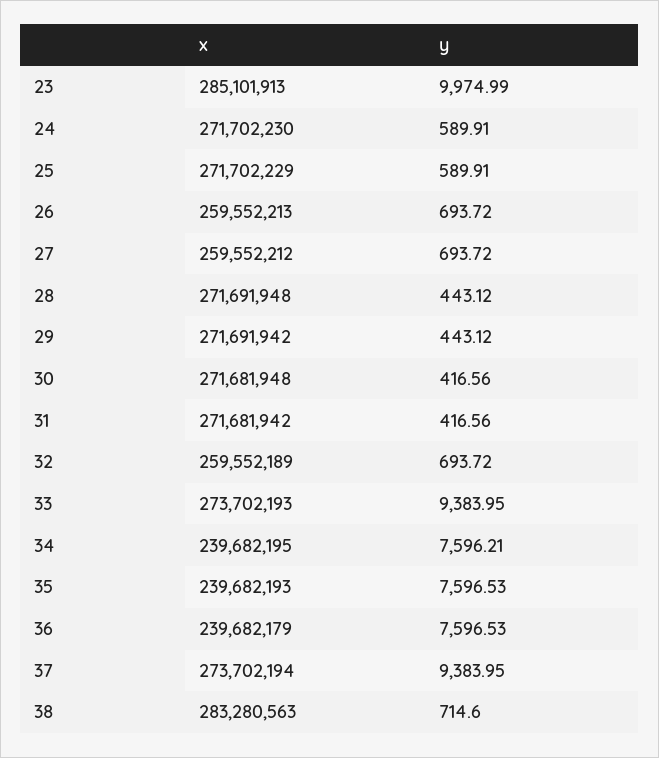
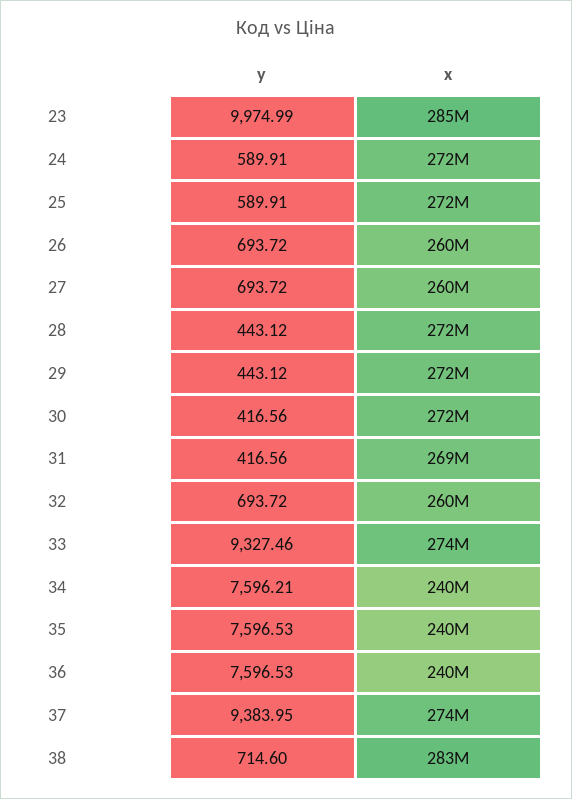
  {
    "x": {
      "23": 285101913,
      "24": 271702230,
      "25": 271702229,
      "26": 259552213,
      "27": 259552212,
      "28": 271691948,
      "29": 271691942,
      "30": 271681948,
-     "31": 271681942,
+     "31": 269000000,
      "32": 259552189,
      "33": 273702193,
      "34": 239682195,
      "35": 239682193,
      "36": 239682179,
      "37": 273702194,
      "38": 283280563
    },
    "y": {
      "23": 9974.99,
      "24": 589.91,
      "25": 589.91,
      "26": 693.72,
      "27": 693.72,
      "28": 443.12,
      "29": 443.12,
      "30": 416.56,
      "31": 416.56,
      "32": 693.72,
-     "33": 9383.95,
+     "33": 9327.46,
      "34": 7596.21,
      "35": 7596.53,
      "36": 7596.53,
      "37": 9383.95,
      "38": 714.6
    }
  }

